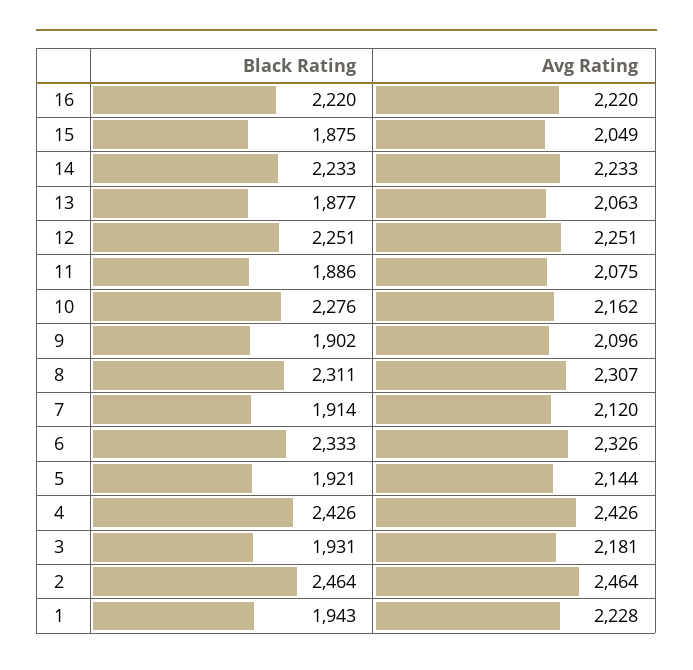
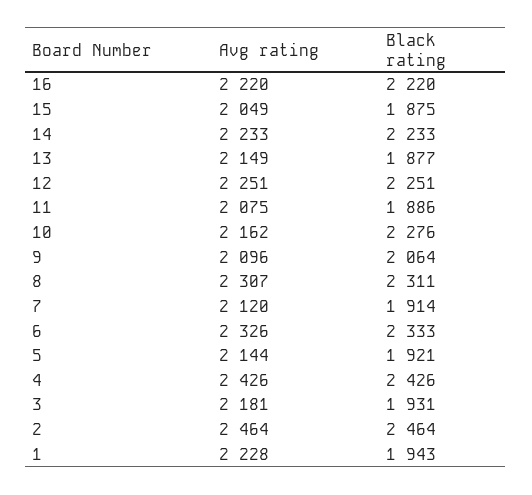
  {
    "Black Rating": {
      "16": 2220,
      "15": 1875,
      "14": 2233,
      "13": 1877,
      "12": 2251,
      "11": 1886,
      "10": 2276,
-     "9": 1902,
+     "9": 2064,
      "8": 2311,
      "7": 1914,
      "6": 2333,
      "5": 1921,
      "4": 2426,
      "3": 1931,
      "2": 2464,
      "1": 1943
    },
    "Avg Rating": {
      "16": 2220,
      "15": 2049,
      "14": 2233,
-     "13": 2063,
+     "13": 2149,
      "12": 2251,
      "11": 2075,
      "10": 2162,
      "9": 2096,
      "8": 2307,
      "7": 2120,
      "6": 2326,
      "5": 2144,
      "4": 2426,
      "3": 2181,
      "2": 2464,
      "1": 2228
    }
  }

